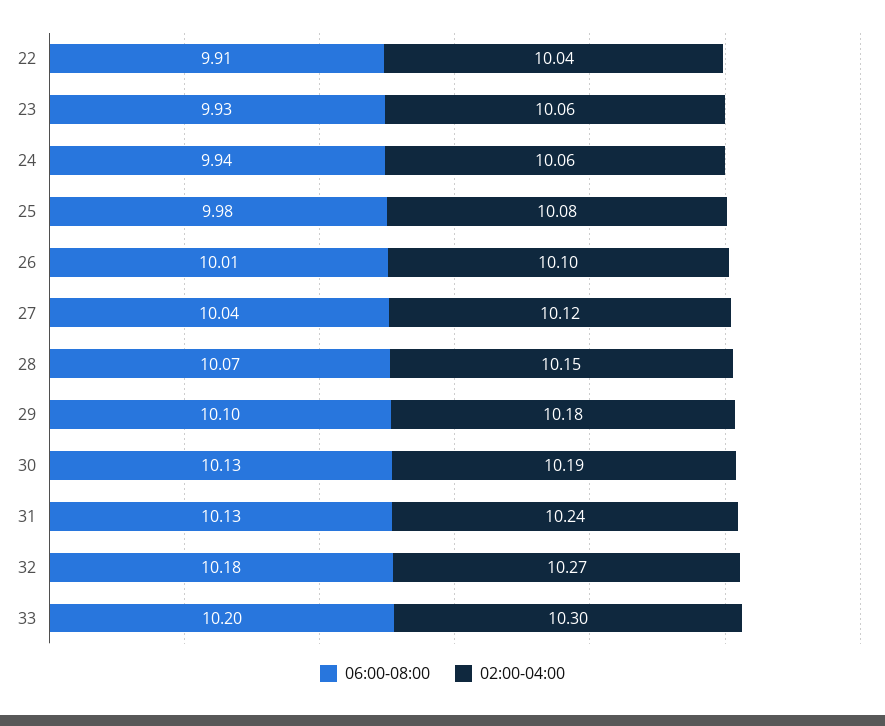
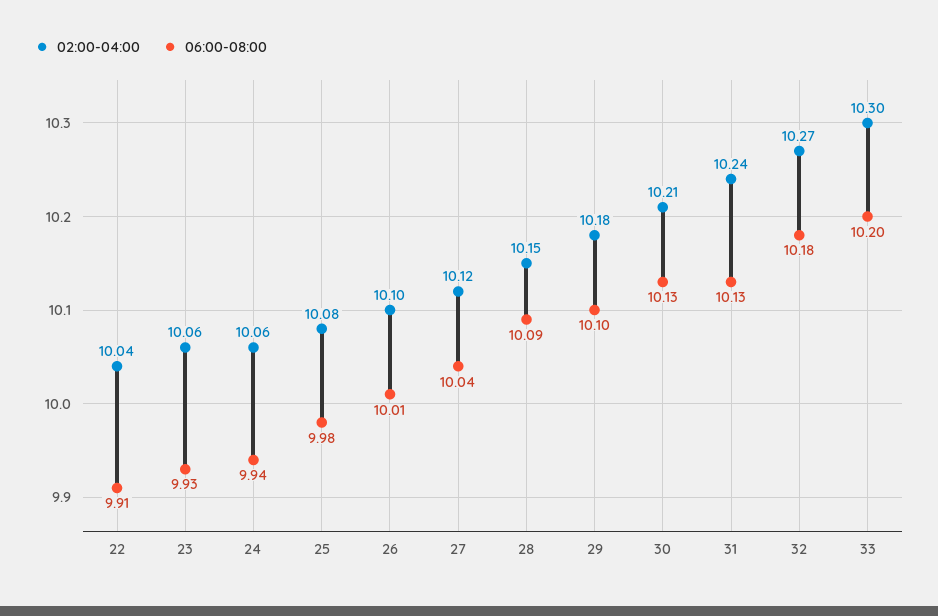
  {
    "06:00-08:00": {
      "22": 9.91,
      "23": 9.93,
      "24": 9.94,
      "25": 9.98,
      "26": 10.01,
      "27": 10.04,
-     "28": 10.07,
+     "28": 10.09,
      "29": 10.1,
      "30": 10.13,
      "31": 10.13,
      "32": 10.18,
      "33": 10.2
    },
    "02:00-04:00": {
      "22": 10.04,
      "23": 10.06,
      "24": 10.06,
      "25": 10.08,
      "26": 10.1,
      "27": 10.12,
      "28": 10.15,
      "29": 10.18,
-     "30": 10.19,
+     "30": 10.21,
      "31": 10.24,
      "32": 10.27,
      "33": 10.3
    }
  }

